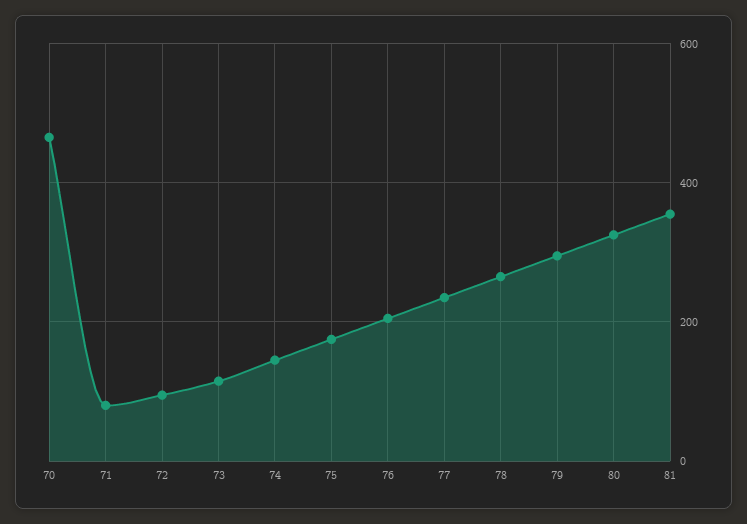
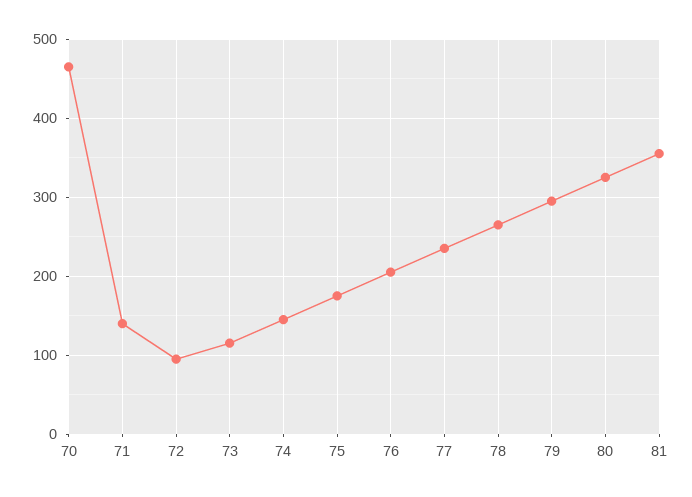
  {
    "70": 470,
-   "71": 80,
+   "71": 140,
    "72": 100,
    "73": 120,
    "74": 150,
    "75": 180,
    "76": 210,
    "77": 240,
    "78": 270,
    "79": 300,
    "80": 330,
    "81": 360
  }

